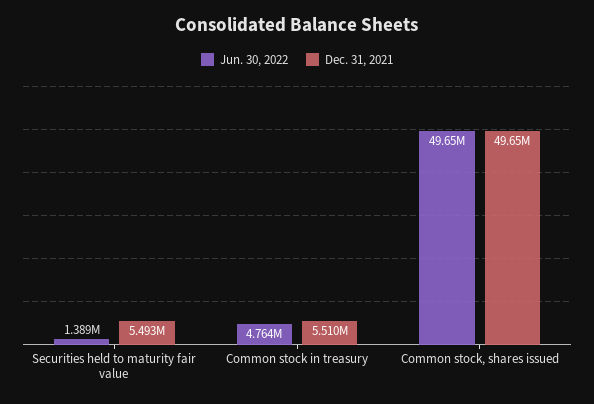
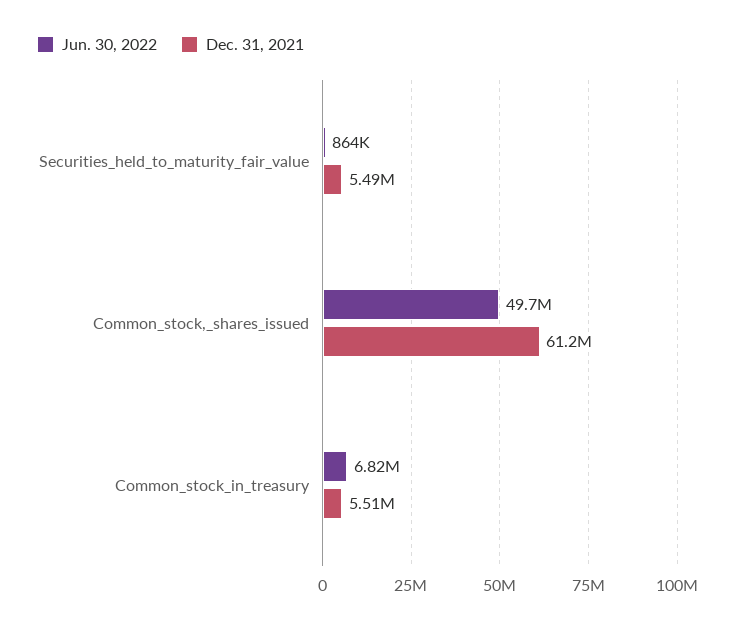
  {
    "Jun. 30, 2022": {
-     "Securities held to maturity fair value": 1389000,
+     "Securities held to maturity fair value": 864000,
-     "Common stock in treasury": 4764000,
+     "Common stock in treasury": 6820000,
      "Common stock, shares issued": 49650000
    },
    "Dec. 31, 2021": {
      "Securities held to maturity fair value": 5493000,
      "Common stock in treasury": 5510000,
-     "Common stock, shares issued": 49650000
+     "Common stock, shares issued": 61200000
    }
  }

